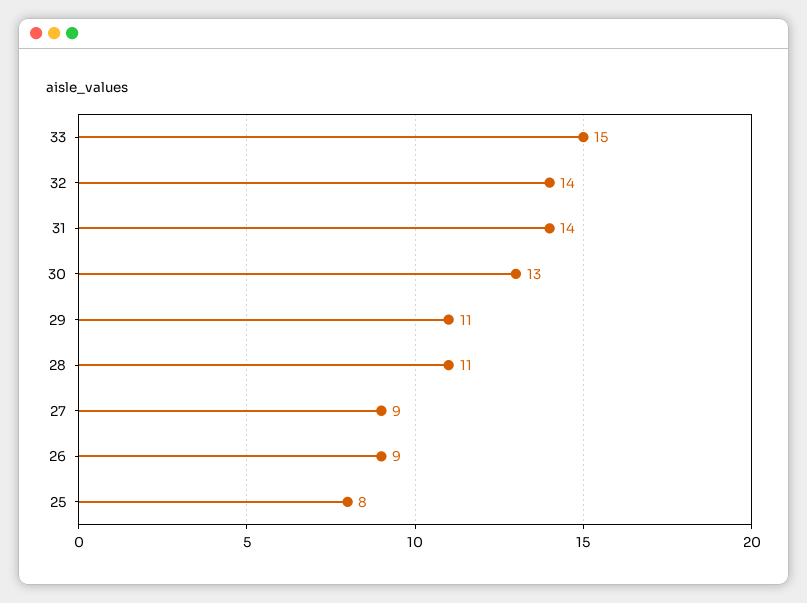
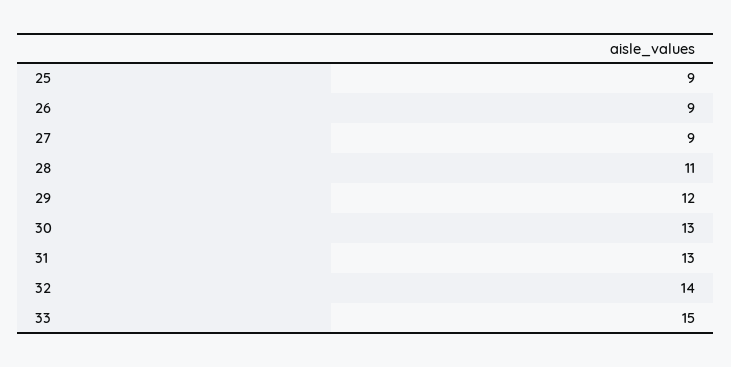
  {
    "33": 15,
    "32": 14,
-   "31": 14,
+   "31": 13,
    "30": 13,
-   "29": 11,
+   "29": 12,
    "28": 11,
    "27": 9,
    "26": 9,
-   "25": 8
+   "25": 9
  }

